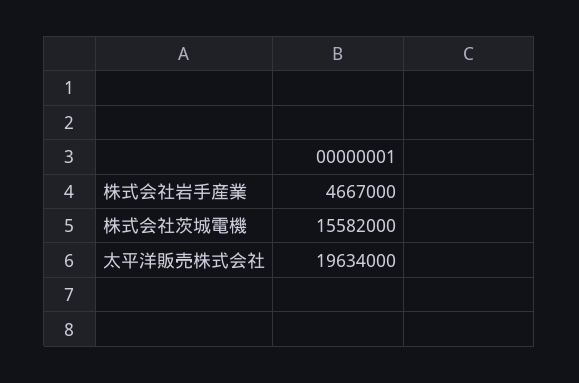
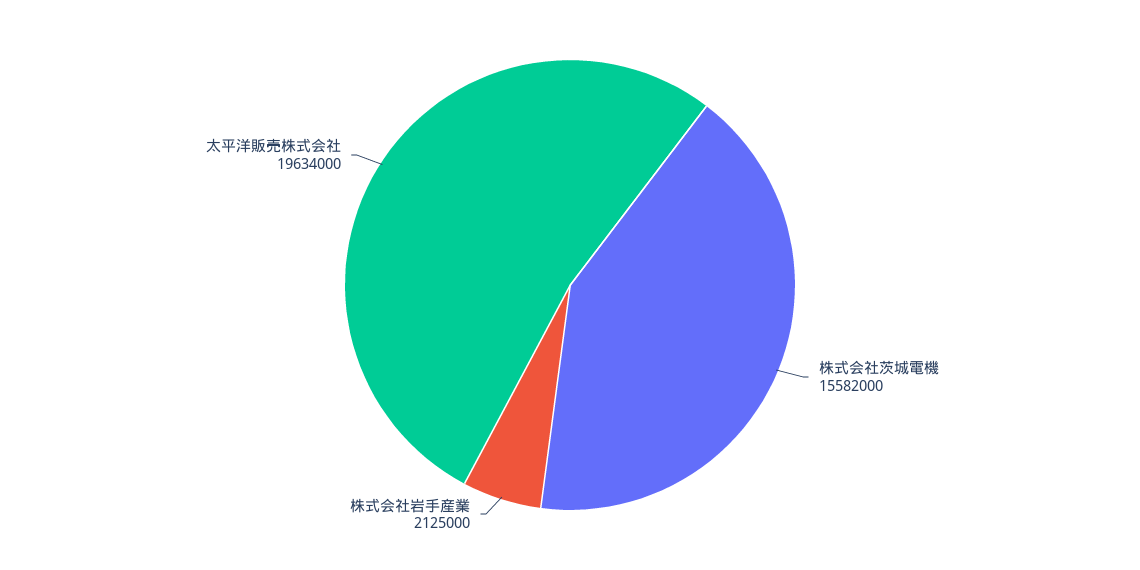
  {
-   "株式会社岩手産業": 4667000,
+   "株式会社岩手産業": 2125000,
    "株式会社茨城電機": 15582000,
    "太平洋販売株式会社": 19634000
  }

